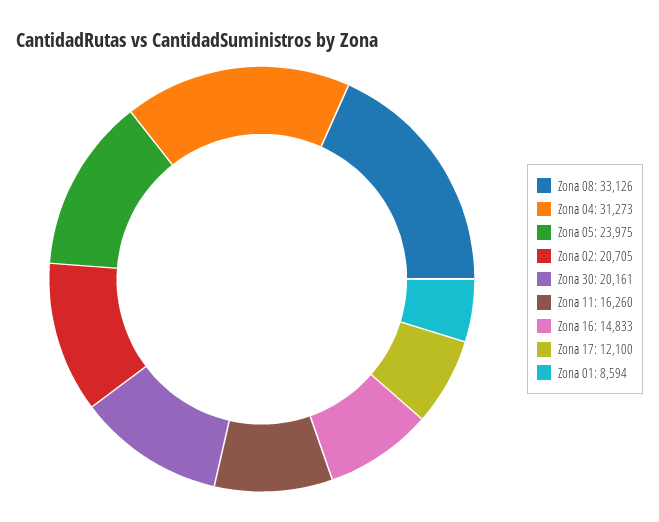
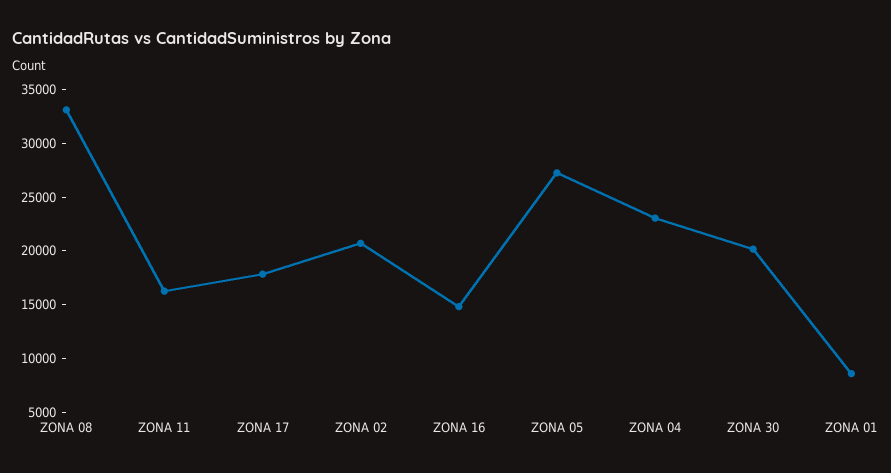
  {
    "Zona 08": 33126,
-   "Zona 04": 31273,
+   "Zona 04": 23000,
-   "Zona 05": 23975,
+   "Zona 05": 27000,
    "Zona 02": 20705,
    "Zona 30": 20161,
    "Zona 11": 16260,
    "Zona 16": 14833,
-   "Zona 17": 12100,
+   "Zona 17": 18000,
    "Zona 01": 8594
  }

